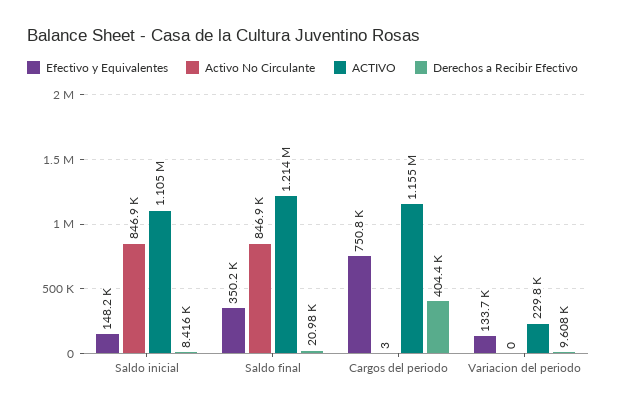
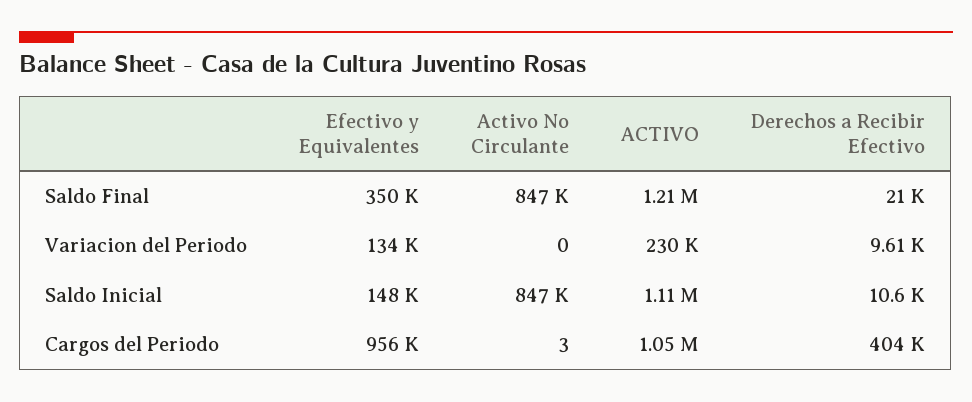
  {
    "Efectivo y Equivalentes": {
      "Saldo inicial": 148200,
      "Saldo final": 350200,
-     "Cargos del periodo": 750800,
+     "Cargos del periodo": 956000,
      "Variacion del periodo": 133700
    },
    "Activo No Circulante": {
      "Saldo inicial": 846900,
      "Saldo final": 846900,
      "Cargos del periodo": 3,
      "Variacion del periodo": 0
    },
    "ACTIVO": {
      "Saldo inicial": 1105000,
      "Saldo final": 1214000,
-     "Cargos del periodo": 1155000,
+     "Cargos del periodo": 1050000,
      "Variacion del periodo": 229800
    },
    "Derechos a Recibir Efectivo": {
-     "Saldo inicial": 8416,
+     "Saldo inicial": 10600,
      "Saldo final": 20980,
      "Cargos del periodo": 404400,
      "Variacion del periodo": 9608
    }
  }

